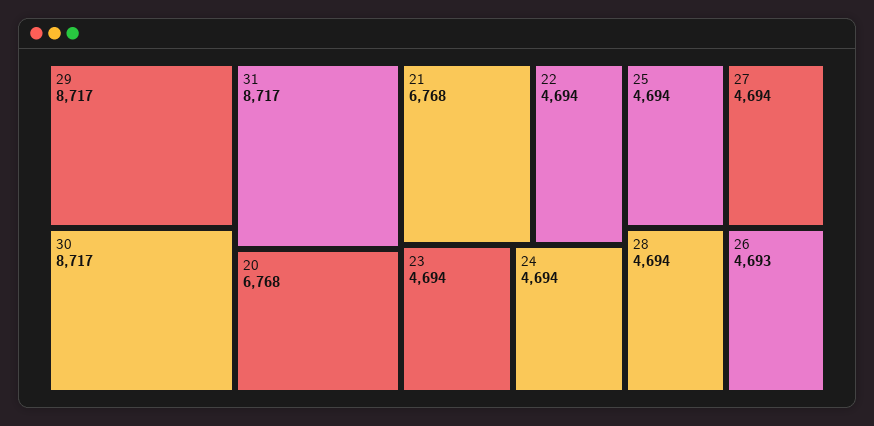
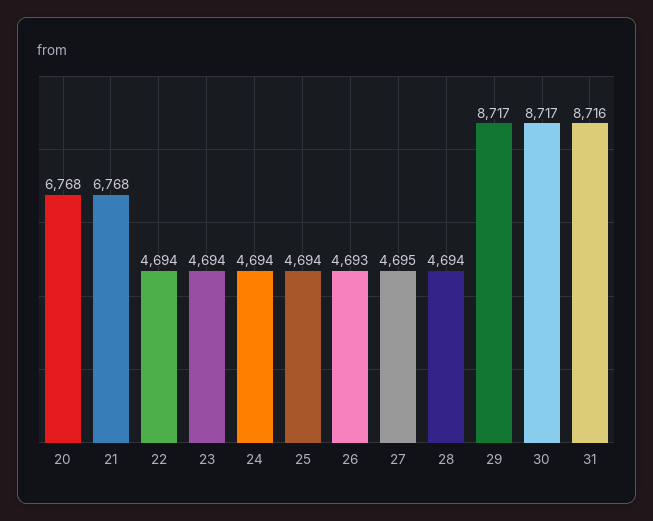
  {
    "29": 8717,
    "30": 8717,
-   "31": 8717,
+   "31": 8716,
    "20": 6768,
    "21": 6768,
    "22": 4694,
    "23": 4694,
    "24": 4694,
    "25": 4694,
-   "27": 4694,
+   "27": 4695,
    "28": 4694,
    "26": 4693
  }

